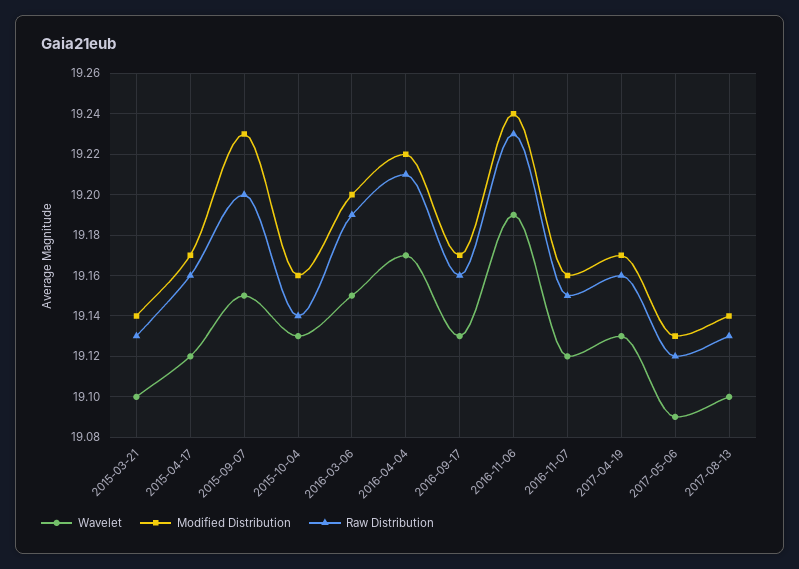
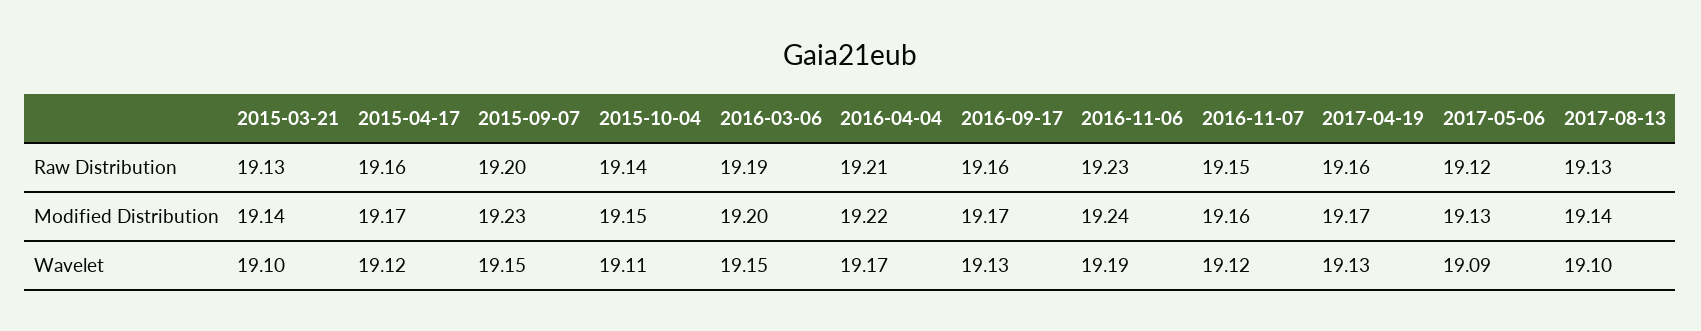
  {
    "Wavelet": {
      "2015-03-21": 19.1,
      "2015-04-17": 19.12,
      "2015-09-07": 19.15,
-     "2015-10-04": 19.13,
+     "2015-10-04": 19.11,
      "2016-03-06": 19.15,
      "2016-04-04": 19.17,
      "2016-09-17": 19.13,
      "2016-11-06": 19.19,
      "2016-11-07": 19.12,
      "2017-04-19": 19.13,
      "2017-05-06": 19.09,
      "2017-08-13": 19.1
    },
    "Modified Distribution": {
      "2015-03-21": 19.14,
      "2015-04-17": 19.17,
      "2015-09-07": 19.23,
-     "2015-10-04": 19.16,
+     "2015-10-04": 19.15,
      "2016-03-06": 19.2,
      "2016-04-04": 19.22,
      "2016-09-17": 19.17,
      "2016-11-06": 19.24,
      "2016-11-07": 19.16,
      "2017-04-19": 19.17,
      "2017-05-06": 19.13,
      "2017-08-13": 19.14
    },
    "Raw Distribution": {
      "2015-03-21": 19.13,
      "2015-04-17": 19.16,
      "2015-09-07": 19.2,
      "2015-10-04": 19.14,
      "2016-03-06": 19.19,
      "2016-04-04": 19.21,
      "2016-09-17": 19.16,
      "2016-11-06": 19.23,
      "2016-11-07": 19.15,
      "2017-04-19": 19.16,
      "2017-05-06": 19.12,
      "2017-08-13": 19.13
    }
  }

